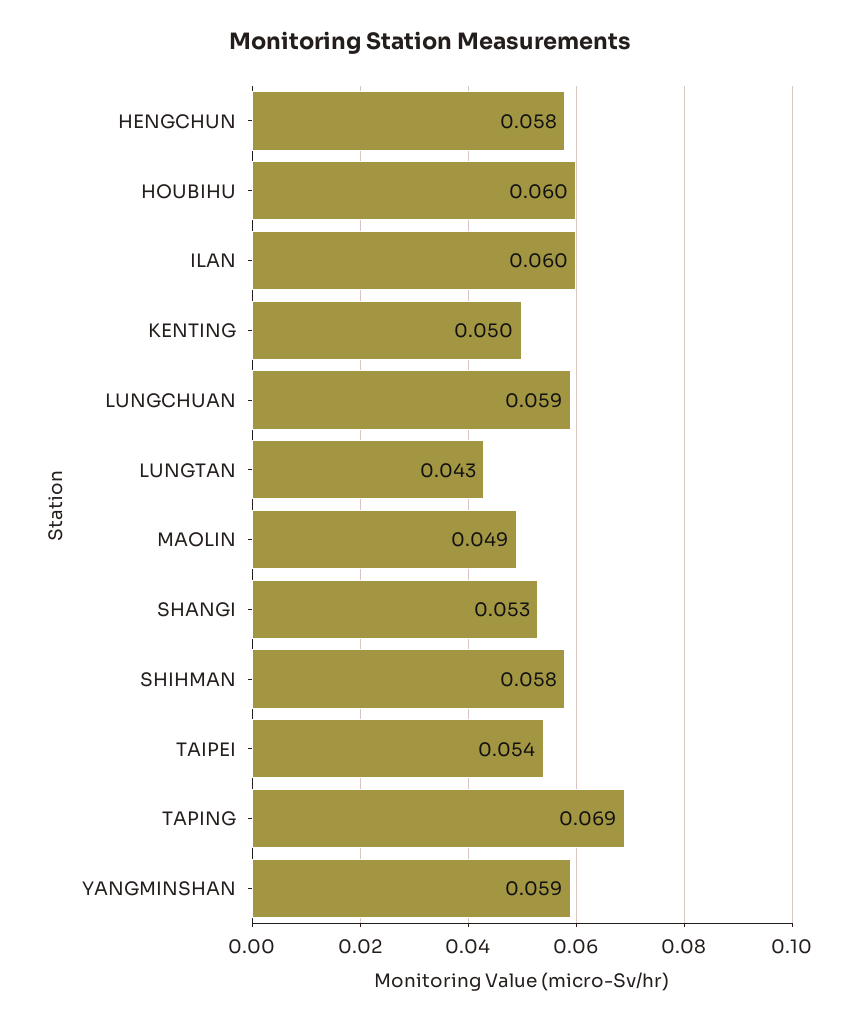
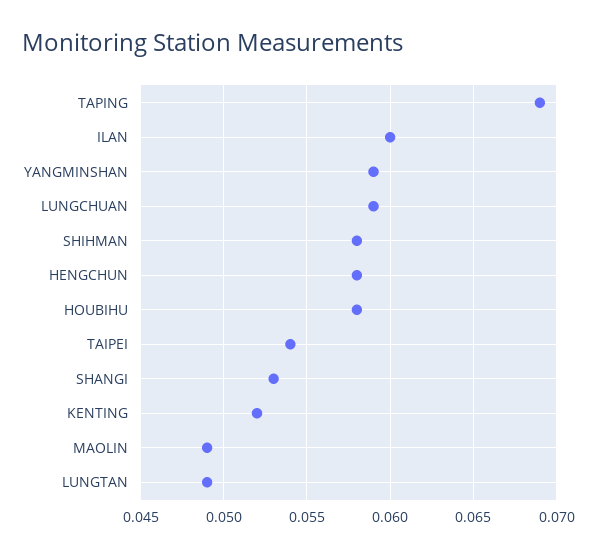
  {
    "HENGCHUN": 0.058,
-   "HOUBIHU": 0.06,
+   "HOUBIHU": 0.058,
    "ILAN": 0.06,
-   "KENTING": 0.05,
+   "KENTING": 0.052,
    "LUNGCHUAN": 0.059,
-   "LUNGTAN": 0.043,
+   "LUNGTAN": 0.049,
    "MAOLIN": 0.049,
    "SHANGI": 0.053,
    "SHIHMAN": 0.058,
    "TAIPEI": 0.054,
    "TAPING": 0.069,
    "YANGMINSHAN": 0.059
  }

